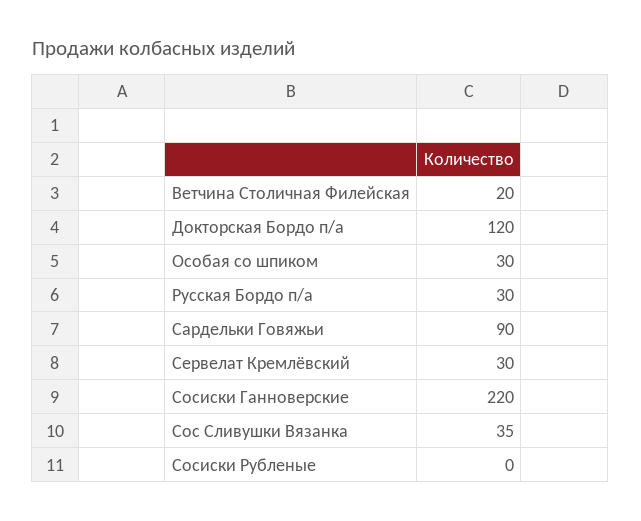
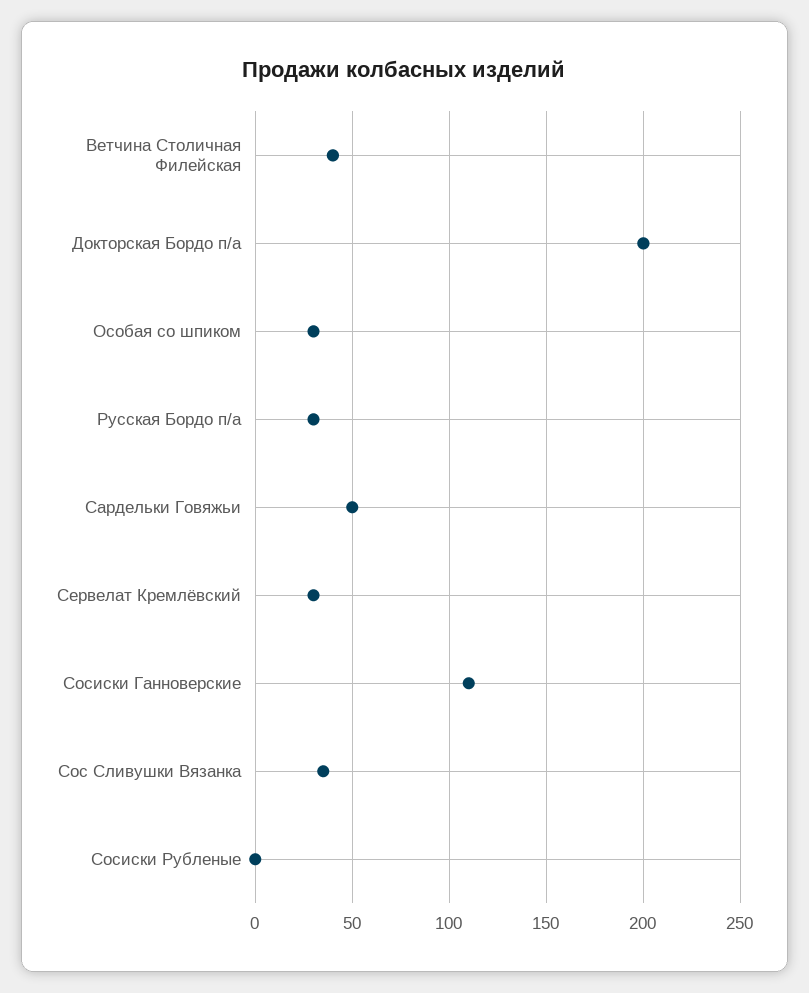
  {
-   "Ветчина Столичная Филейская": 20,
+   "Ветчина Столичная Филейская": 40,
-   "Докторская Бордо п/а": 120,
+   "Докторская Бордо п/а": 200,
    "Особая со шпиком": 30,
    "Русская Бордо п/а": 30,
-   "Сардельки Говяжьи": 90,
+   "Сардельки Говяжьи": 50,
    "Сервелат Кремлёвский": 30,
-   "Сосиски Ганноверские": 220,
+   "Сосиски Ганноверские": 110,
    "Сос Сливушки Вязанка": 35,
    "Сосиски Рубленые": 0
  }

